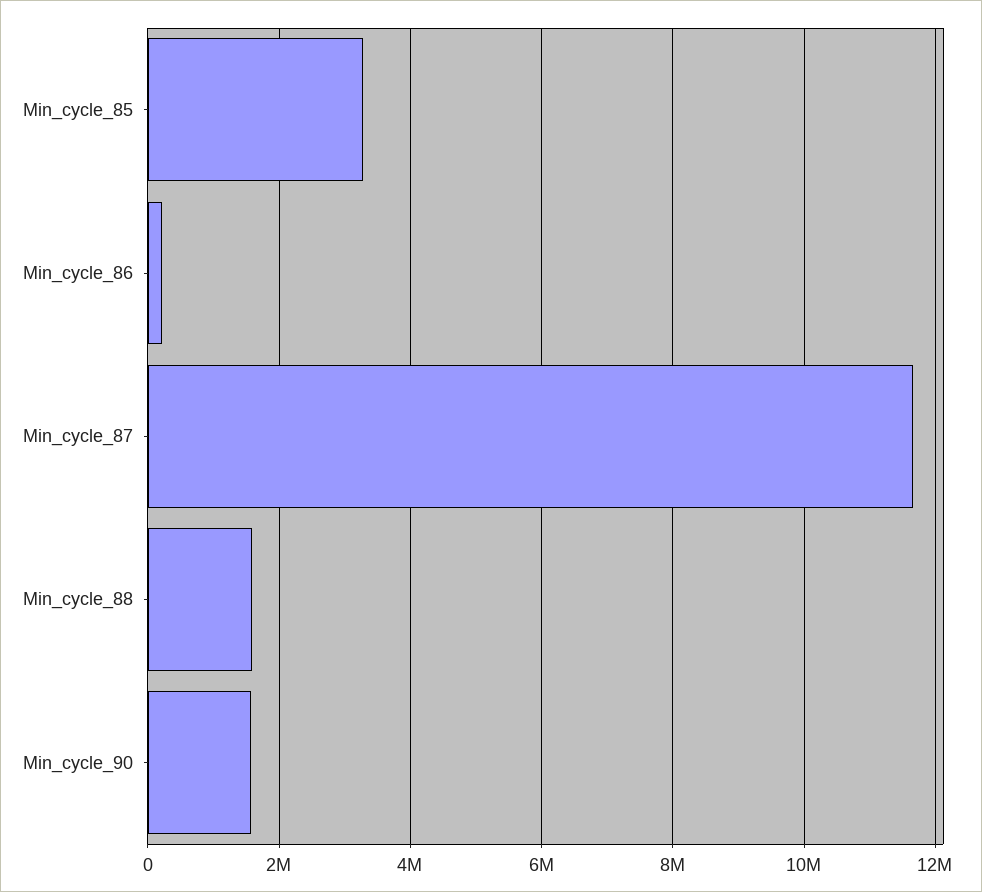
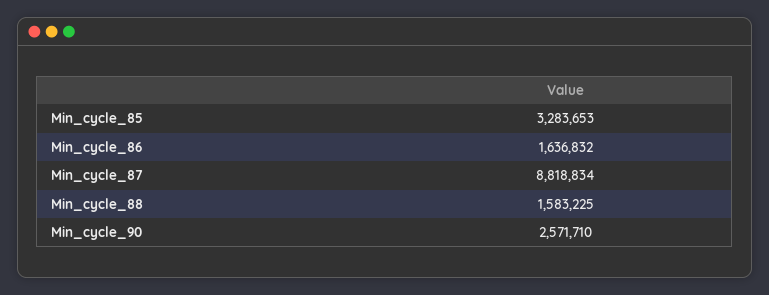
  {
    "Min_cycle_85": 3283653,
-   "Min_cycle_86": 200000,
+   "Min_cycle_86": 1636832,
-   "Min_cycle_87": 11600000,
+   "Min_cycle_87": 8818834,
    "Min_cycle_88": 1583225,
-   "Min_cycle_90": 1600000
+   "Min_cycle_90": 2571710
  }

